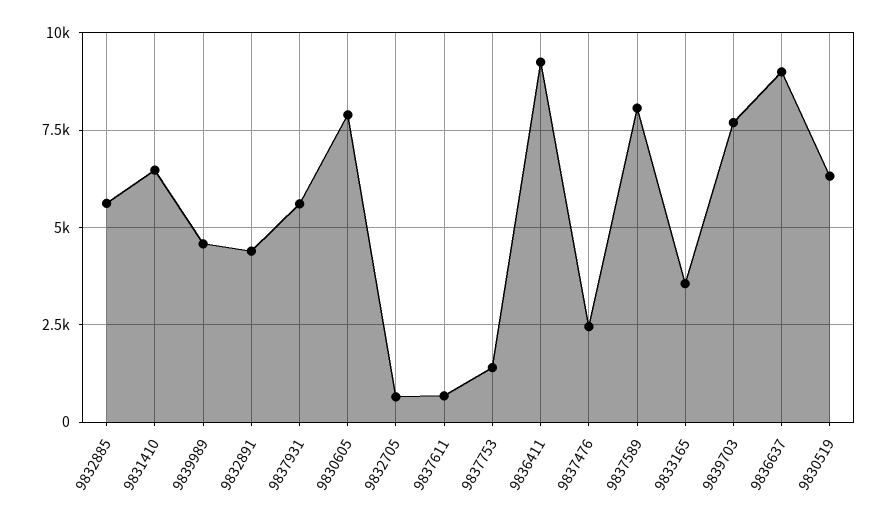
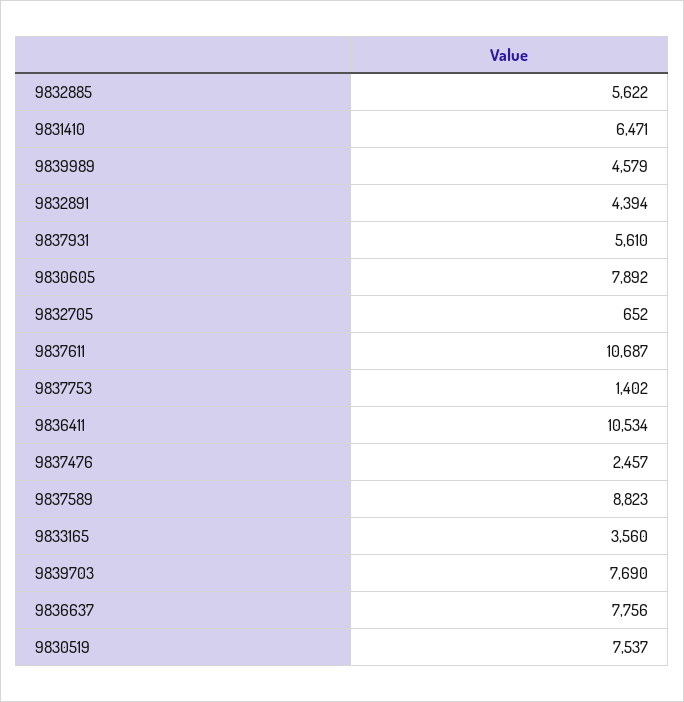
  {
    "9832885": 5622,
    "9831410": 6471,
    "9839989": 4579,
    "9832891": 4394,
    "9837931": 5610,
    "9830605": 7892,
    "9832705": 652,
-   "9837611": 750,
+   "9837611": 10687,
    "9837753": 1402,
-   "9836411": 9250,
+   "9836411": 10534,
    "9837476": 2457,
-   "9837589": 8000,
+   "9837589": 8823,
    "9833165": 3560,
    "9839703": 7690,
-   "9836637": 9000,
+   "9836637": 7756,
-   "9830519": 6250
+   "9830519": 7537
  }

